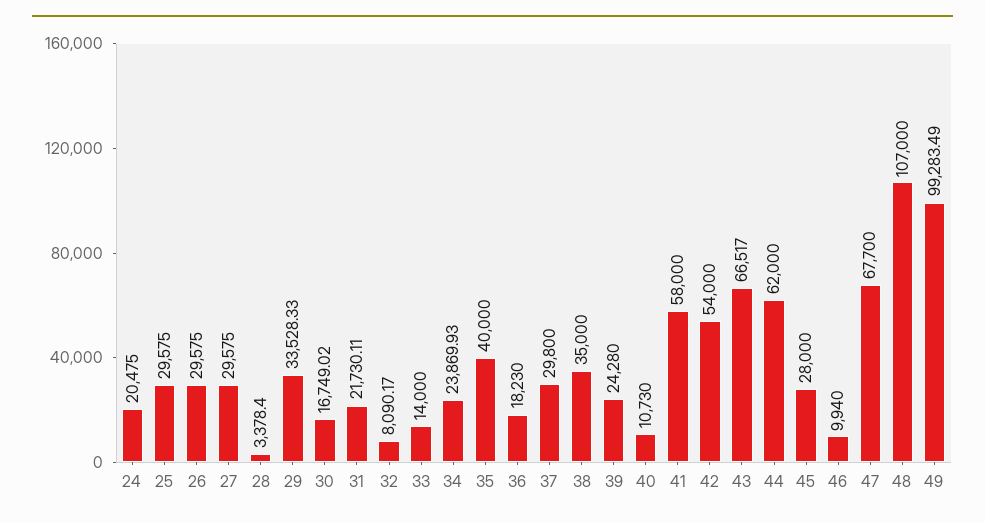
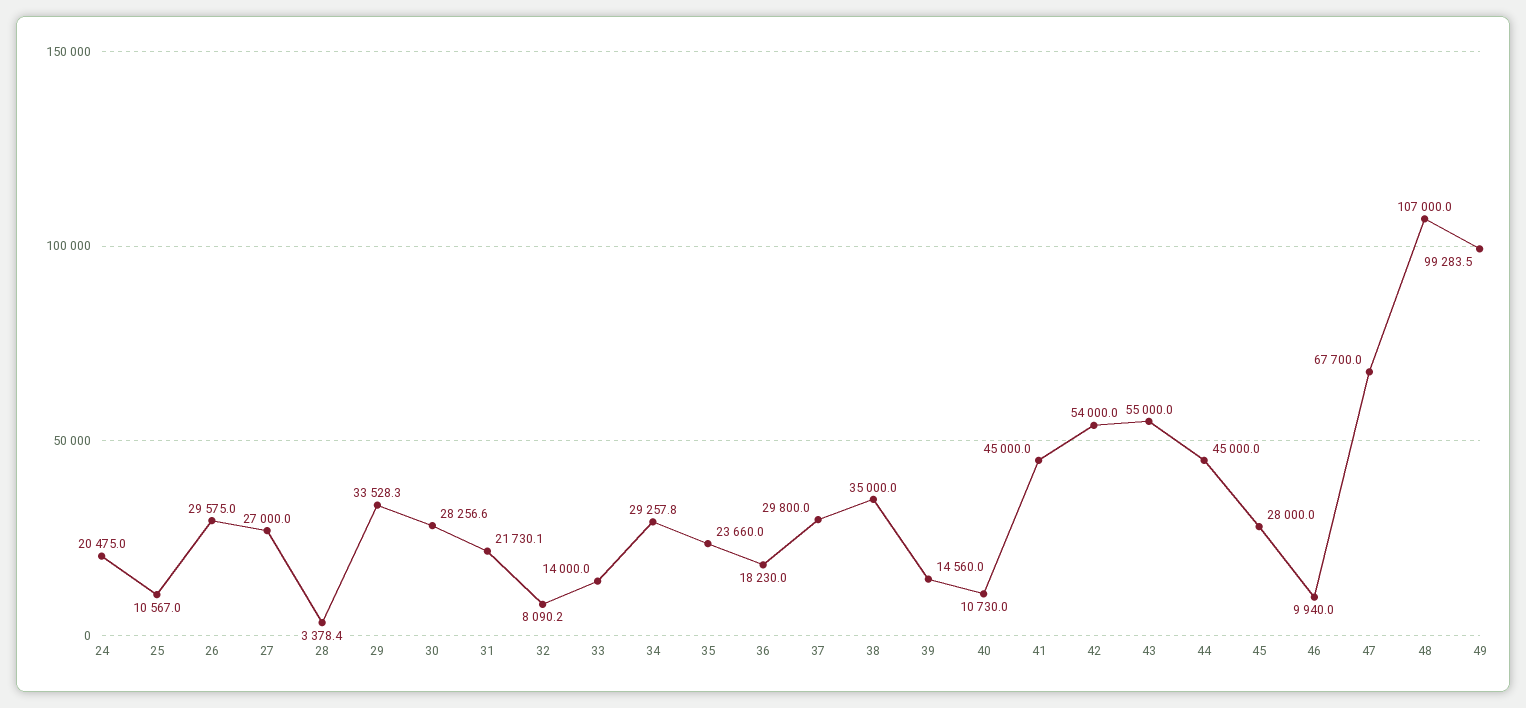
  {
    "24": 20475,
-   "25": 29575,
+   "25": 10567,
    "26": 29575,
-   "27": 29575,
+   "27": 27000,
    "28": 3378.4,
    "29": 33528.33,
-   "30": 16749.02,
+   "30": 28256.6,
    "31": 21730.11,
    "32": 8090.17,
    "33": 14000,
-   "34": 23869.93,
+   "34": 29257.8,
-   "35": 40000,
+   "35": 23660,
    "36": 18230,
    "37": 29800,
    "38": 35000,
-   "39": 24280,
+   "39": 14560,
    "40": 10730,
-   "41": 58000,
+   "41": 45000,
    "42": 54000,
-   "43": 66517,
+   "43": 55000,
-   "44": 62000,
+   "44": 45000,
    "45": 28000,
    "46": 9940,
    "47": 67700,
    "48": 107000,
    "49": 99283.49
  }

